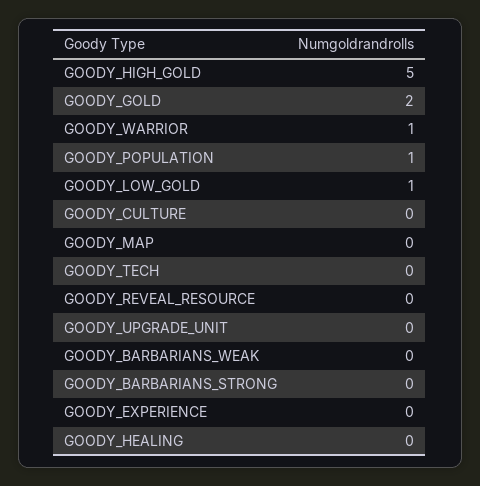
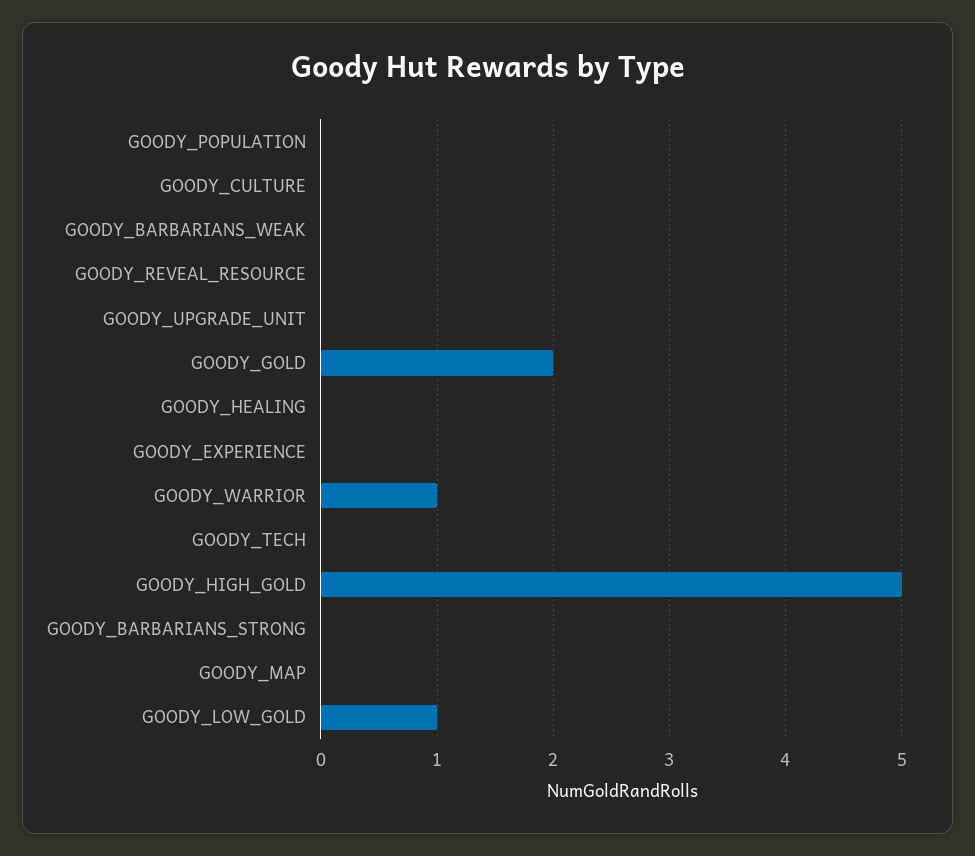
  {
    "GOODY_HIGH_GOLD": 5,
    "GOODY_GOLD": 2,
    "GOODY_WARRIOR": 1,
-   "GOODY_POPULATION": 1,
+   "GOODY_POPULATION": 0,
    "GOODY_LOW_GOLD": 1,
    "GOODY_CULTURE": 0,
    "GOODY_MAP": 0,
    "GOODY_TECH": 0,
    "GOODY_REVEAL_RESOURCE": 0,
    "GOODY_UPGRADE_UNIT": 0,
    "GOODY_BARBARIANS_WEAK": 0,
    "GOODY_BARBARIANS_STRONG": 0,
    "GOODY_EXPERIENCE": 0,
    "GOODY_HEALING": 0
  }

